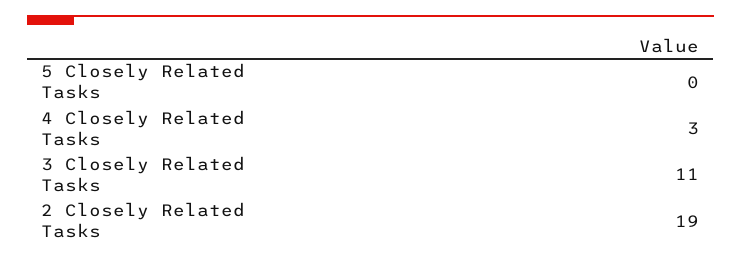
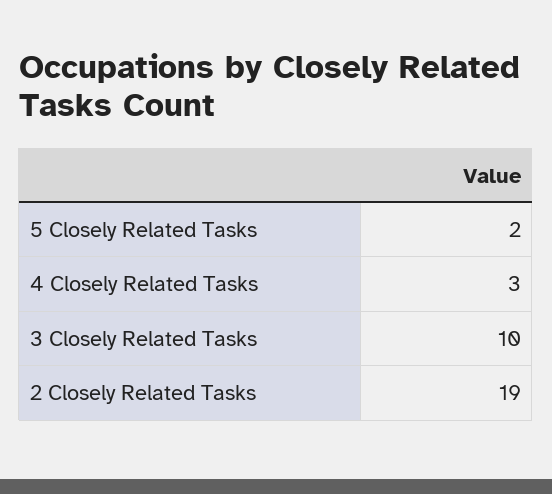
  {
-   "5 Closely Related Tasks": 0,
+   "5 Closely Related Tasks": 2,
    "4 Closely Related Tasks": 3,
-   "3 Closely Related Tasks": 11,
+   "3 Closely Related Tasks": 10,
    "2 Closely Related Tasks": 19
  }

